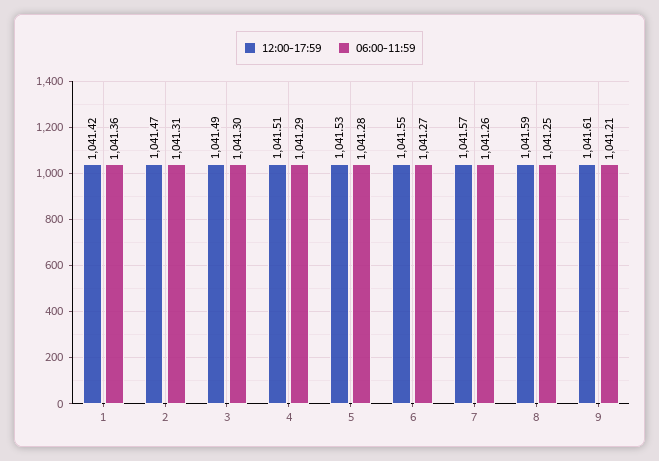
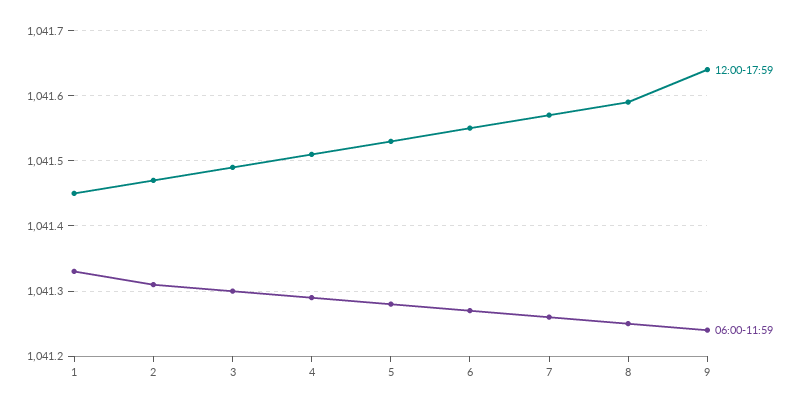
  {
    "12:00-17:59": {
-     "1": 1041.42,
+     "1": 1041.45,
      "2": 1041.47,
      "3": 1041.49,
      "4": 1041.51,
      "5": 1041.53,
      "6": 1041.55,
      "7": 1041.57,
      "8": 1041.59,
-     "9": 1041.61
+     "9": 1041.64
    },
    "06:00-11:59": {
-     "1": 1041.36,
+     "1": 1041.33,
      "2": 1041.31,
      "3": 1041.3,
      "4": 1041.29,
      "5": 1041.28,
      "6": 1041.27,
      "7": 1041.26,
      "8": 1041.25,
-     "9": 1041.21
+     "9": 1041.24
    }
  }

